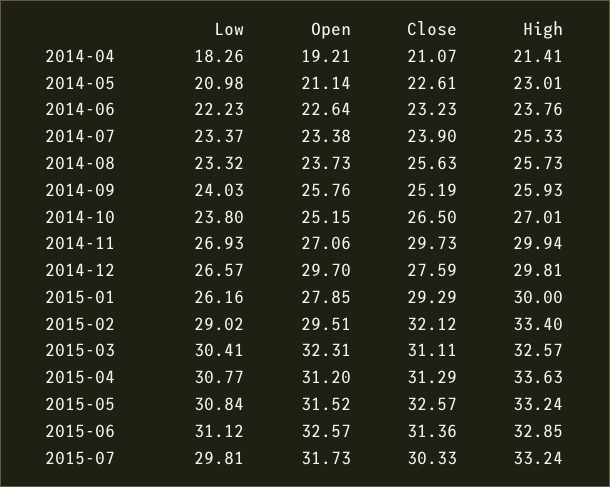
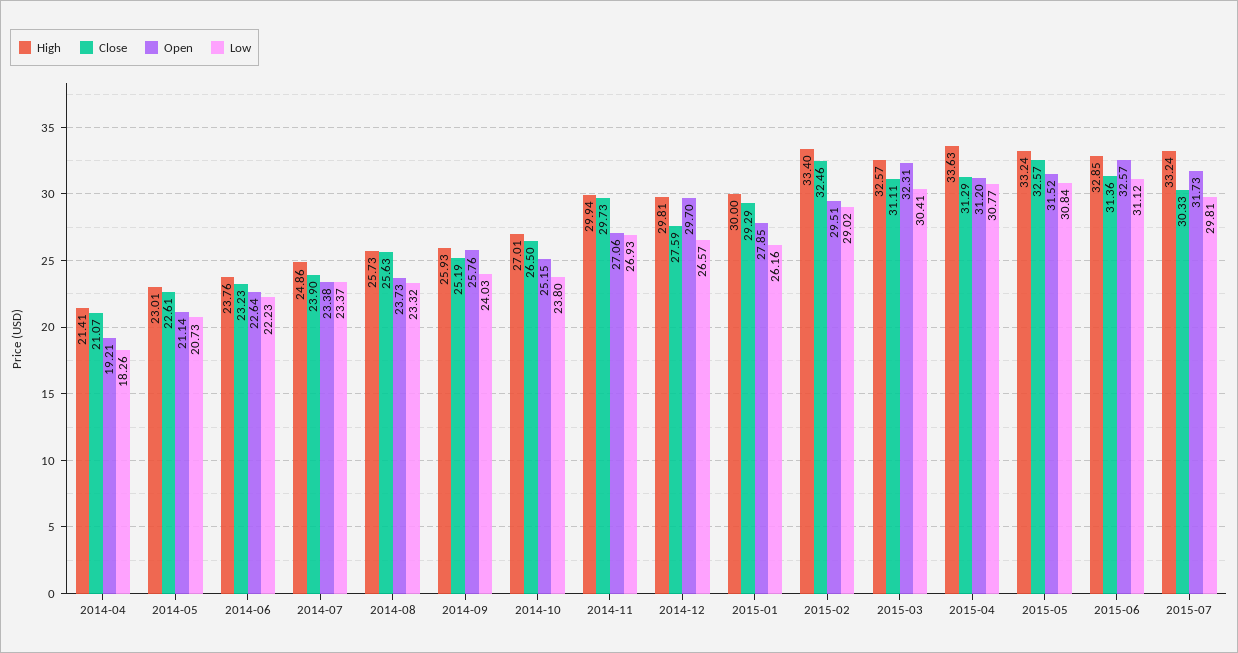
  {
    "Low": {
      "2014-04": 18.26,
-     "2014-05": 20.98,
+     "2014-05": 20.73,
      "2014-06": 22.23,
      "2014-07": 23.37,
      "2014-08": 23.32,
      "2014-09": 24.03,
      "2014-10": 23.8,
      "2014-11": 26.93,
      "2014-12": 26.57,
      "2015-01": 26.16,
      "2015-02": 29.02,
      "2015-03": 30.41,
      "2015-04": 30.77,
      "2015-05": 30.84,
      "2015-06": 31.12,
      "2015-07": 29.81
    },
    "Open": {
      "2014-04": 19.21,
      "2014-05": 21.14,
      "2014-06": 22.64,
      "2014-07": 23.38,
      "2014-08": 23.73,
      "2014-09": 25.76,
      "2014-10": 25.15,
      "2014-11": 27.06,
      "2014-12": 29.7,
      "2015-01": 27.85,
      "2015-02": 29.51,
      "2015-03": 32.31,
      "2015-04": 31.2,
      "2015-05": 31.52,
      "2015-06": 32.57,
      "2015-07": 31.73
    },
    "Close": {
      "2014-04": 21.07,
      "2014-05": 22.61,
      "2014-06": 23.23,
      "2014-07": 23.9,
      "2014-08": 25.63,
      "2014-09": 25.19,
      "2014-10": 26.5,
      "2014-11": 29.73,
      "2014-12": 27.59,
      "2015-01": 29.29,
-     "2015-02": 32.12,
+     "2015-02": 32.46,
      "2015-03": 31.11,
      "2015-04": 31.29,
      "2015-05": 32.57,
      "2015-06": 31.36,
      "2015-07": 30.33
    },
    "High": {
      "2014-04": 21.41,
      "2014-05": 23.01,
      "2014-06": 23.76,
-     "2014-07": 25.33,
+     "2014-07": 24.86,
      "2014-08": 25.73,
      "2014-09": 25.93,
      "2014-10": 27.01,
      "2014-11": 29.94,
      "2014-12": 29.81,
      "2015-01": 30,
      "2015-02": 33.4,
      "2015-03": 32.57,
      "2015-04": 33.63,
      "2015-05": 33.24,
      "2015-06": 32.85,
      "2015-07": 33.24
    }
  }

